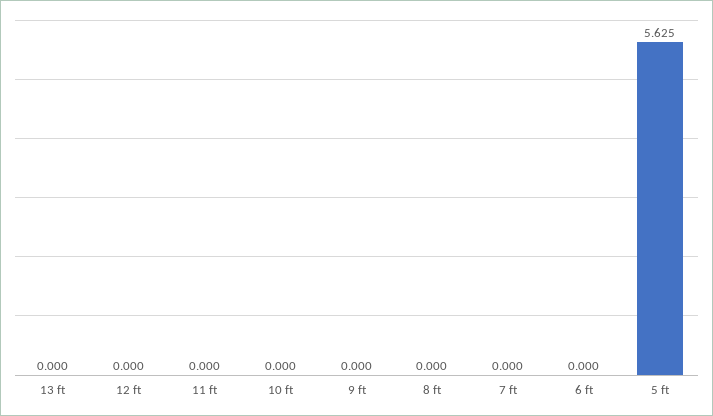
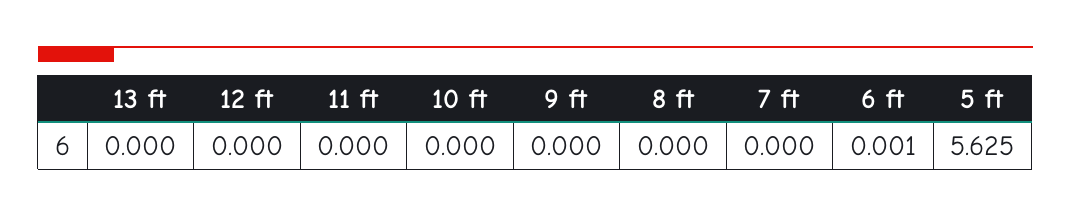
  {
    "13 ft": 0,
    "12 ft": 0,
    "11 ft": 0,
    "10 ft": 0,
    "9 ft": 0,
    "8 ft": 0,
    "7 ft": 0,
-   "6 ft": 0,
+   "6 ft": 0.001,
    "5 ft": 5.625
  }

